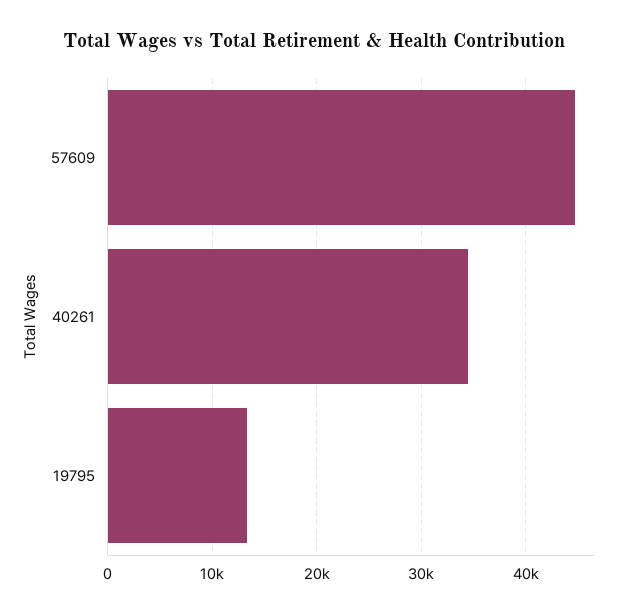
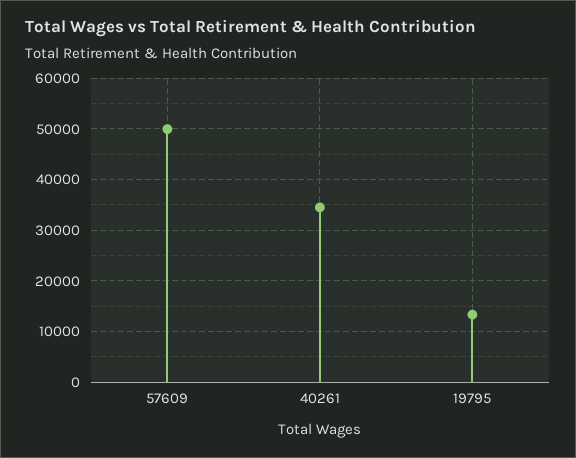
  {
-   "57609": 45000,
+   "57609": 50000,
    "40261": 35000,
    "19795": 13000
  }

